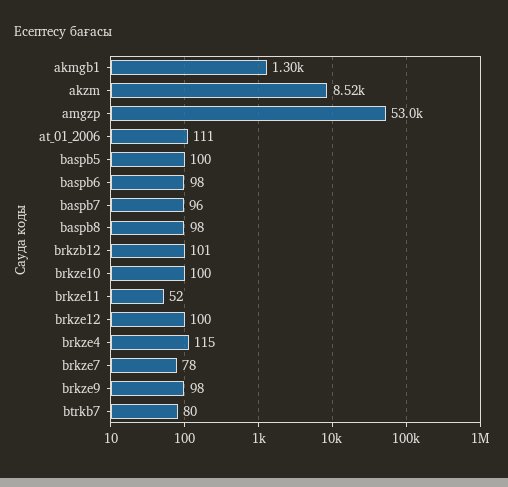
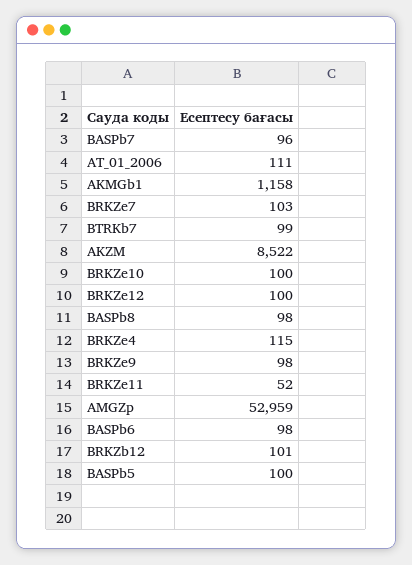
  {
-   "akmgb1": 1300,
+   "akmgb1": 1158,
    "akzm": 8522,
    "amgzp": 52959,
    "at_01_2006": 111,
    "baspb5": 100,
    "baspb6": 98,
    "baspb7": 96,
    "baspb8": 98,
    "brkzb12": 101,
    "brkze10": 100,
    "brkze11": 52,
    "brkze12": 100,
    "brkze4": 115,
-   "brkze7": 78,
+   "brkze7": 103,
    "brkze9": 98,
-   "btrkb7": 80
+   "btrkb7": 99
  }

